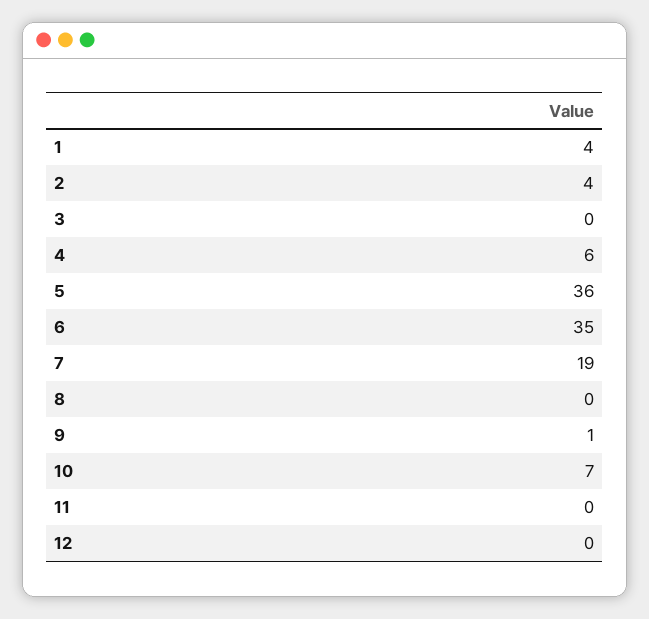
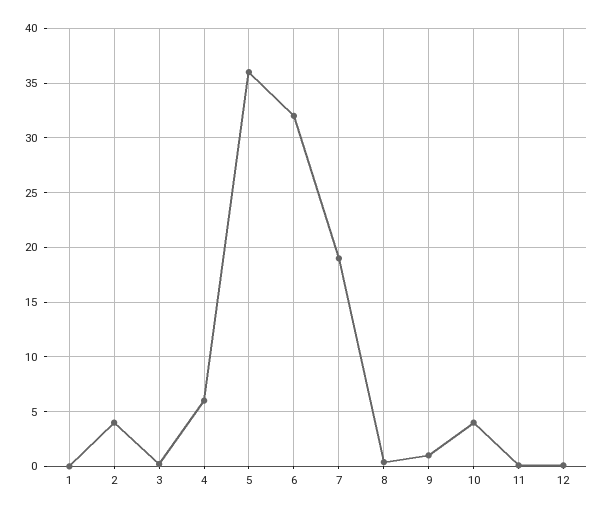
  {
-   "1": 4,
+   "1": 0,
    "2": 4,
    "3": 0,
    "4": 6,
    "5": 36,
-   "6": 35,
+   "6": 32,
    "7": 19,
    "8": 0,
    "9": 1,
-   "10": 7,
+   "10": 4,
    "11": 0,
    "12": 0
  }

